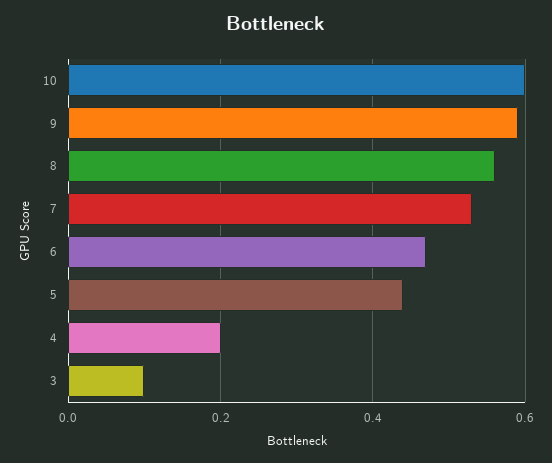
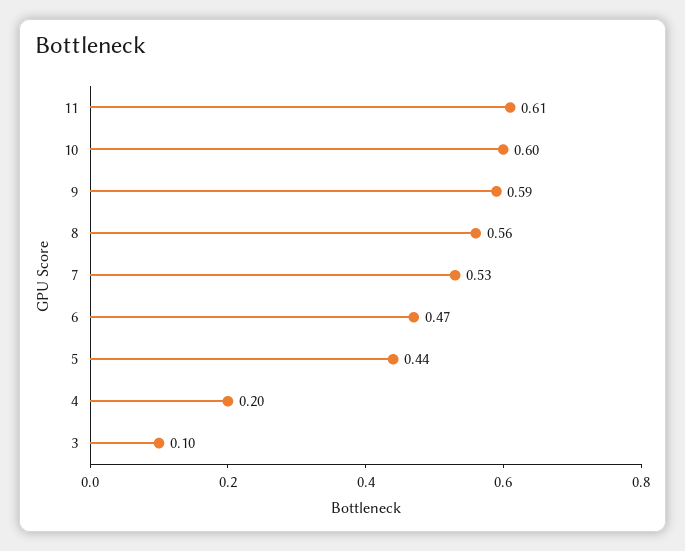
  {
    "10": 0.6,
    "9": 0.59,
    "8": 0.56,
    "7": 0.53,
    "6": 0.47,
    "5": 0.44,
    "4": 0.2,
-   "3": 0.1
+   "3": 0.1,
+   "11": 0.61
  }

